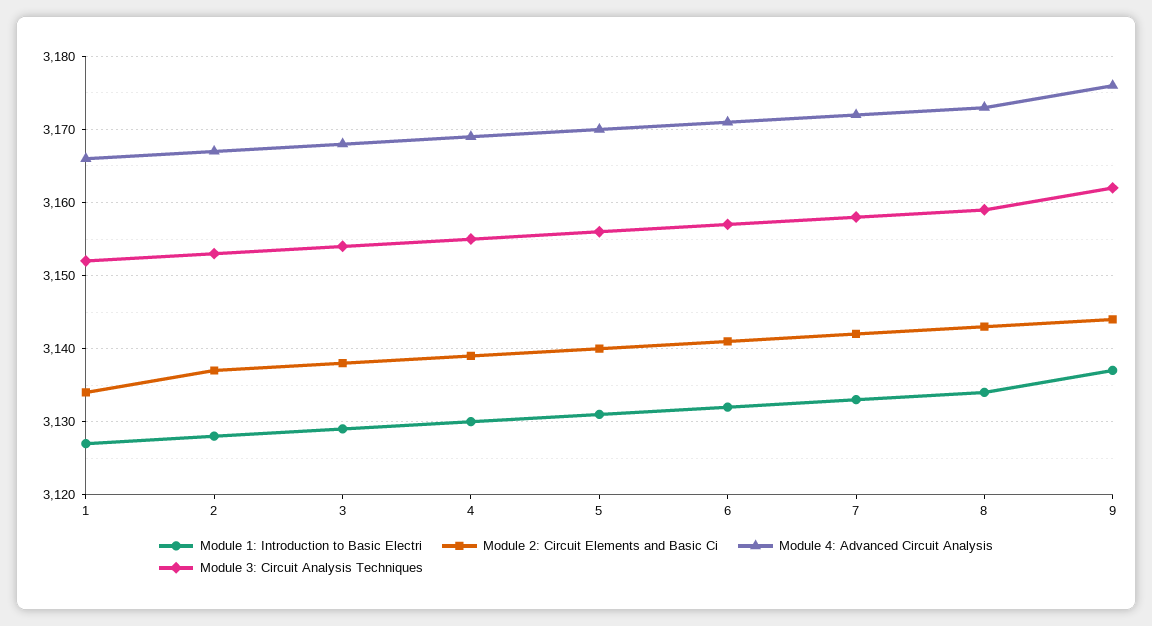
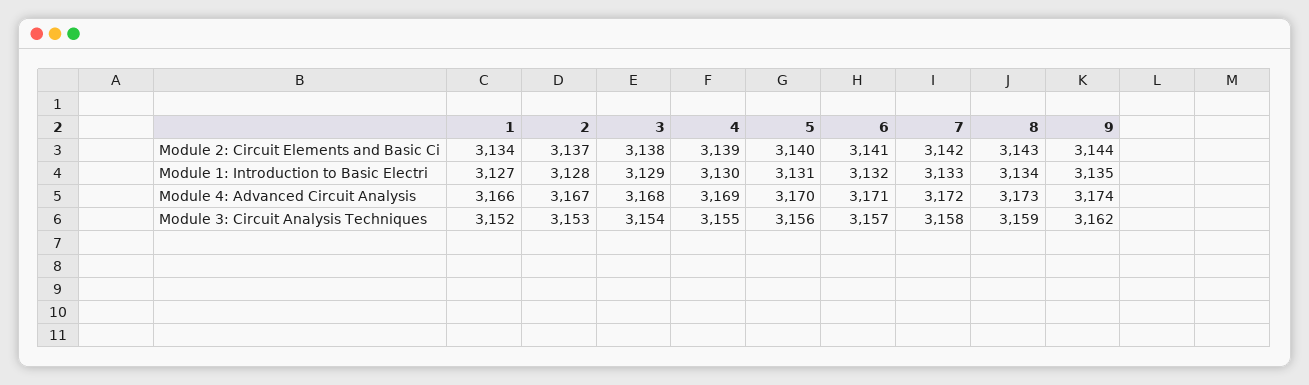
  {
    "Module 1: Introduction to Basic Electri": {
      "1": 3127,
      "2": 3128,
      "3": 3129,
      "4": 3130,
      "5": 3131,
      "6": 3132,
      "7": 3133,
      "8": 3134,
-     "9": 3137
+     "9": 3135
    },
    "Module 2: Circuit Elements and Basic Ci": {
      "1": 3134,
      "2": 3137,
      "3": 3138,
      "4": 3139,
      "5": 3140,
      "6": 3141,
      "7": 3142,
      "8": 3143,
      "9": 3144
    },
    "Module 4: Advanced Circuit Analysis": {
      "1": 3166,
      "2": 3167,
      "3": 3168,
      "4": 3169,
      "5": 3170,
      "6": 3171,
      "7": 3172,
      "8": 3173,
-     "9": 3176
+     "9": 3174
    },
    "Module 3: Circuit Analysis Techniques": {
      "1": 3152,
      "2": 3153,
      "3": 3154,
      "4": 3155,
      "5": 3156,
      "6": 3157,
      "7": 3158,
      "8": 3159,
      "9": 3162
    }
  }

